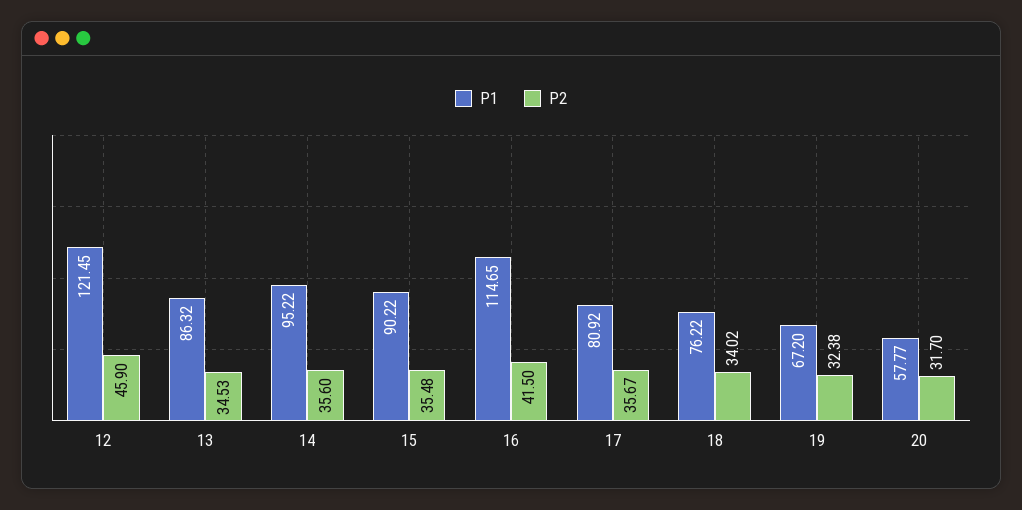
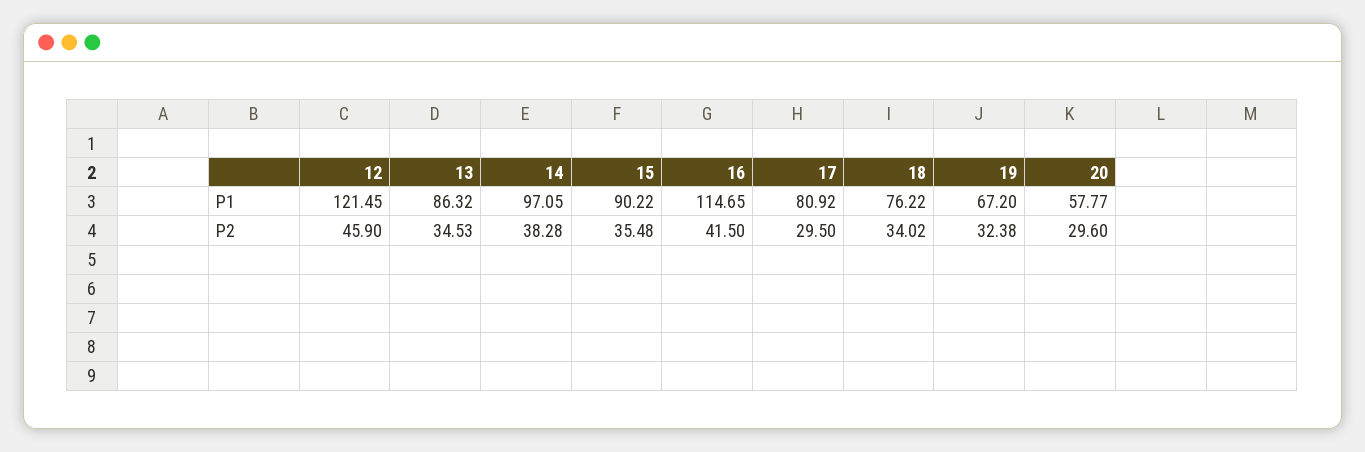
  {
    "P1": {
      "12": 121.45,
      "13": 86.32,
-     "14": 95.22,
+     "14": 97.05,
      "15": 90.22,
      "16": 114.65,
      "17": 80.92,
      "18": 76.22,
      "19": 67.2,
      "20": 57.77
    },
    "P2": {
      "12": 45.9,
      "13": 34.53,
-     "14": 35.6,
+     "14": 38.28,
      "15": 35.48,
      "16": 41.5,
-     "17": 35.67,
+     "17": 29.5,
      "18": 34.02,
      "19": 32.38,
-     "20": 31.7
+     "20": 29.6
    }
  }

